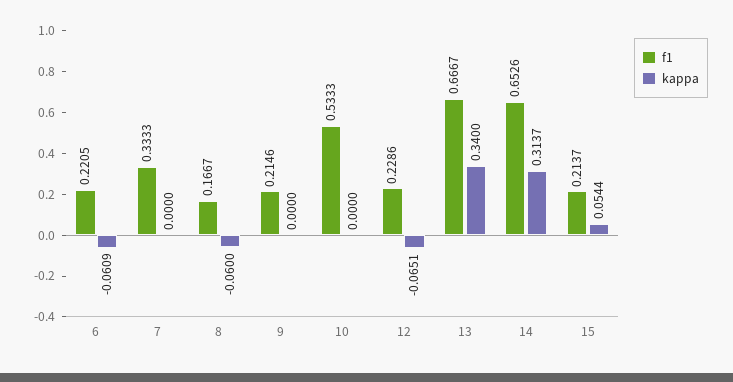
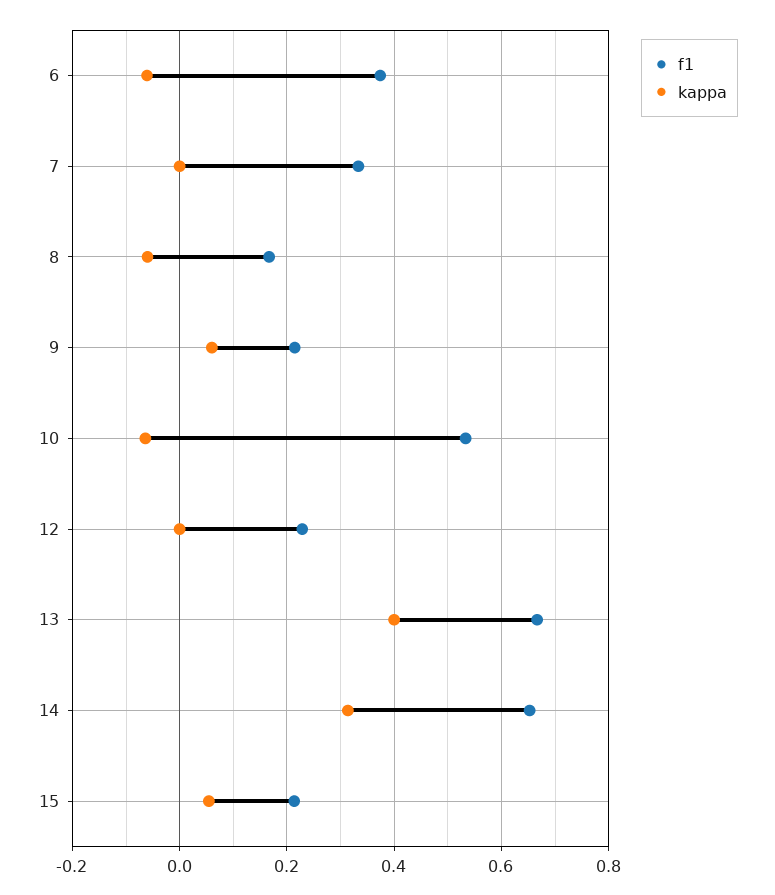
  {
    "f1": {
-     "6": 0.2205,
+     "6": 0.38,
      "7": 0.3333,
      "8": 0.1667,
      "9": 0.2146,
      "10": 0.5333,
      "12": 0.2286,
      "13": 0.6667,
      "14": 0.6526,
      "15": 0.2137
    },
    "kappa": {
      "6": -0.0609,
      "7": 0,
      "8": -0.06,
-     "9": 0,
+     "9": 0.06,
-     "10": 0,
+     "10": -0.06,
-     "12": -0.0651,
+     "12": 0,
-     "13": 0.34,
+     "13": 0.4,
      "14": 0.3137,
      "15": 0.0544
    }
  }

